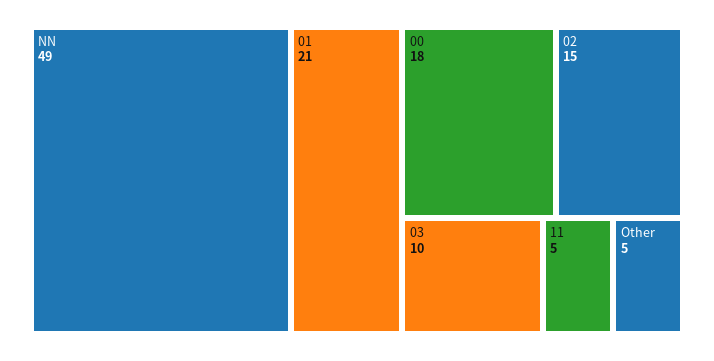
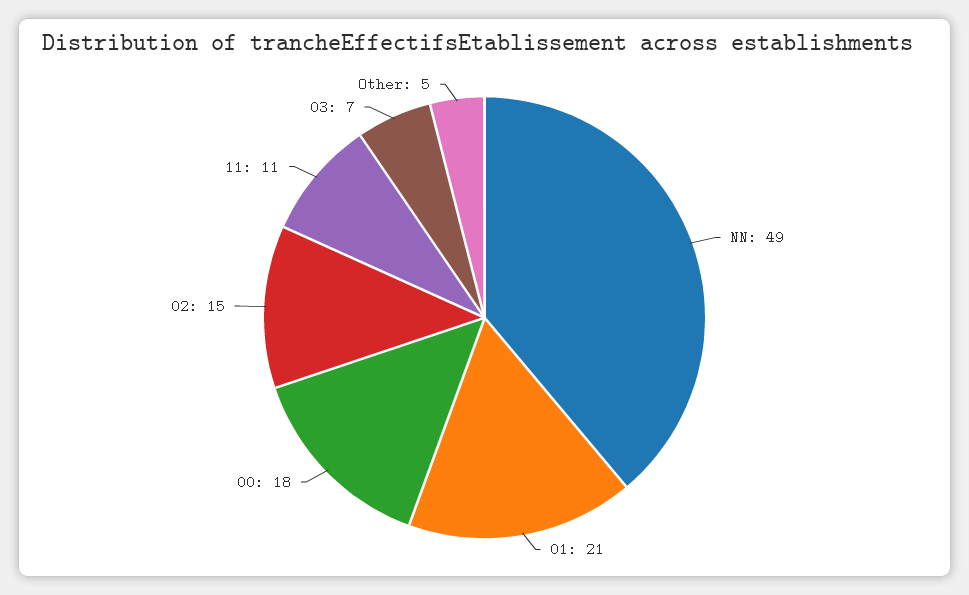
  {
    "NN": 49,
    "01": 21,
    "00": 18,
    "02": 15,
-   "03": 10,
+   "03": 7,
-   "11": 5,
+   "11": 11,
    "Other": 5
  }

